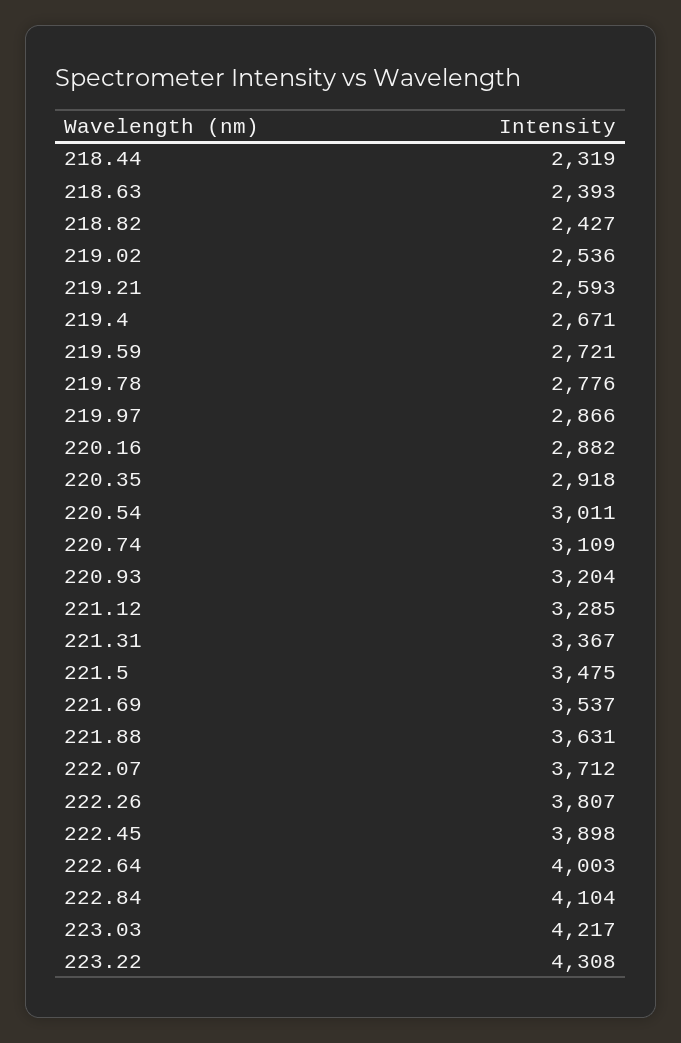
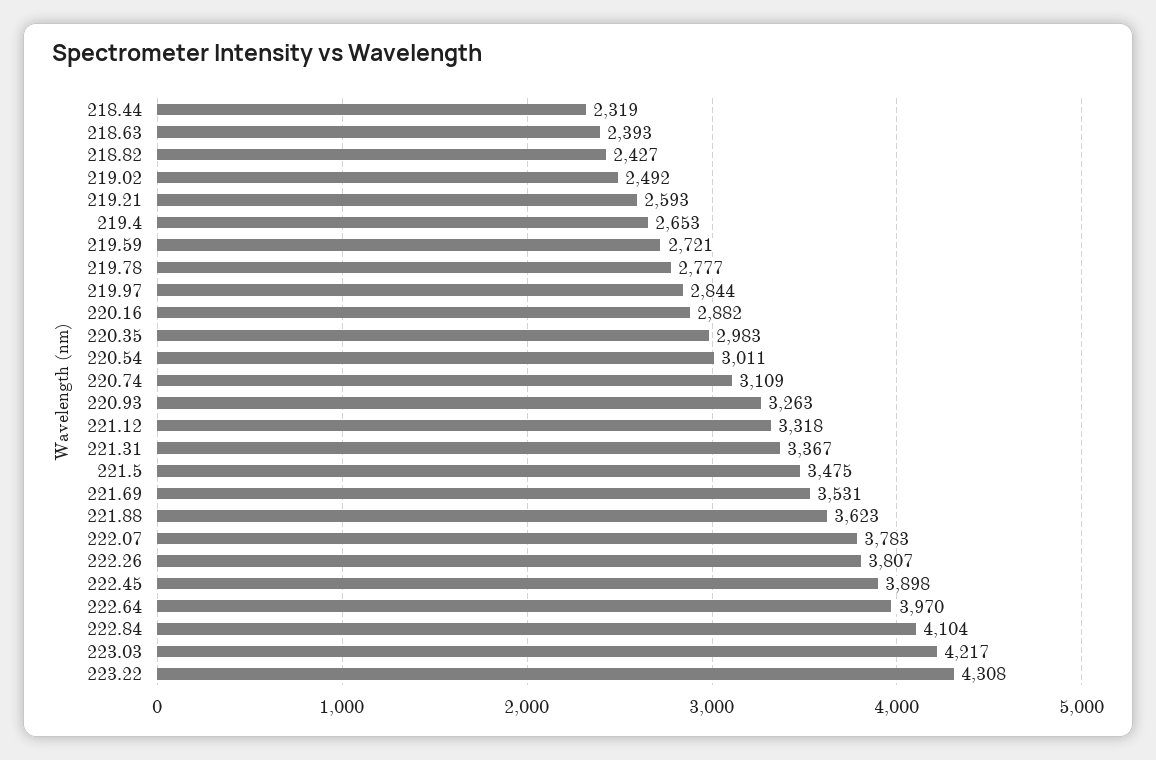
  {
    "218.44": 2319,
    "218.63": 2393,
    "218.82": 2427,
-   "219.02": 2536,
+   "219.02": 2492,
    "219.21": 2593,
-   "219.4": 2671,
+   "219.4": 2653,
    "219.59": 2721,
-   "219.78": 2776,
+   "219.78": 2777,
-   "219.97": 2866,
+   "219.97": 2844,
    "220.16": 2882,
-   "220.35": 2918,
+   "220.35": 2983,
    "220.54": 3011,
    "220.74": 3109,
-   "220.93": 3204,
+   "220.93": 3263,
-   "221.12": 3285,
+   "221.12": 3318,
    "221.31": 3367,
    "221.5": 3475,
-   "221.69": 3537,
+   "221.69": 3531,
-   "221.88": 3631,
+   "221.88": 3623,
-   "222.07": 3712,
+   "222.07": 3783,
    "222.26": 3807,
    "222.45": 3898,
-   "222.64": 4003,
+   "222.64": 3970,
    "222.84": 4104,
    "223.03": 4217,
    "223.22": 4308
  }

